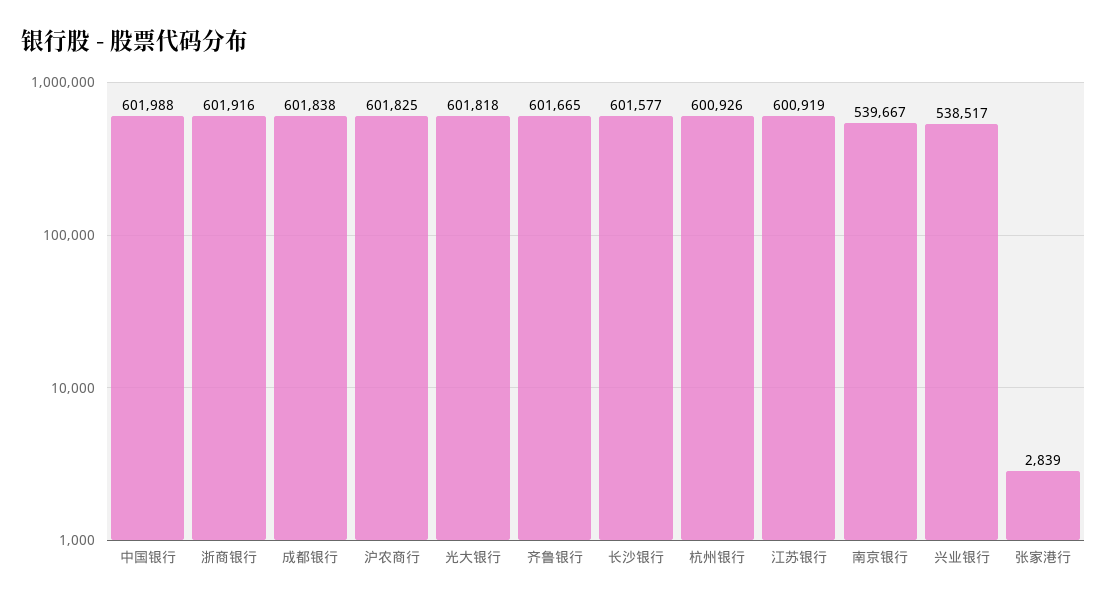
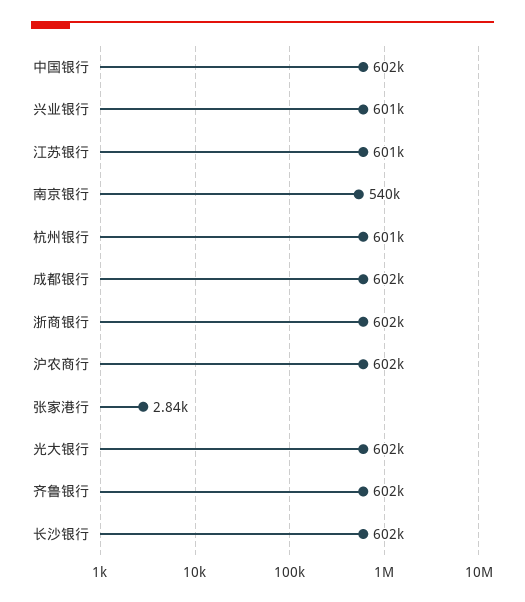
  {
    "中国银行": 601988,
    "浙商银行": 601916,
    "成都银行": 601838,
    "沪农商行": 601825,
    "光大银行": 601818,
    "齐鲁银行": 601665,
    "长沙银行": 601577,
    "杭州银行": 600926,
    "江苏银行": 600919,
    "南京银行": 539667,
-   "兴业银行": 538517,
+   "兴业银行": 601000,
    "张家港行": 2839
  }

